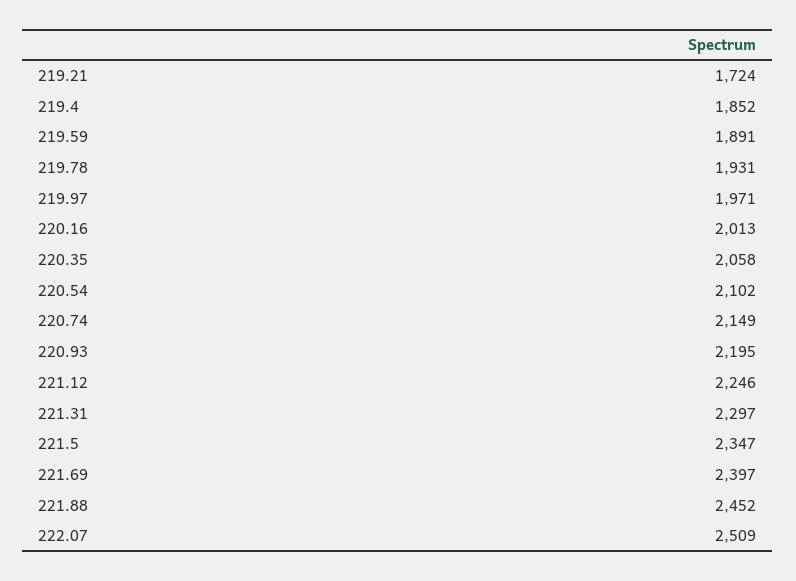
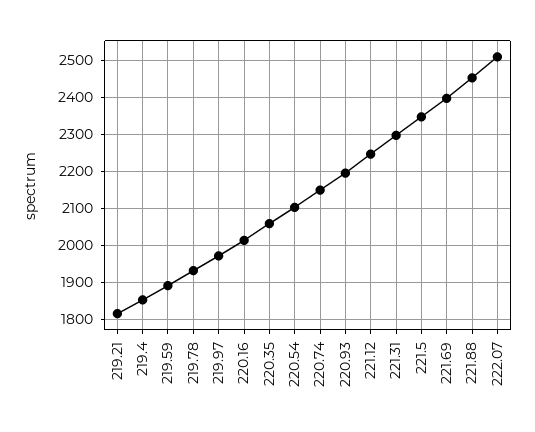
  {
-   "219.21": 1724,
+   "219.21": 1820,
    "219.4": 1852,
    "219.59": 1891,
    "219.78": 1931,
    "219.97": 1971,
    "220.16": 2013,
    "220.35": 2058,
    "220.54": 2102,
    "220.74": 2149,
    "220.93": 2195,
    "221.12": 2246,
    "221.31": 2297,
    "221.5": 2347,
    "221.69": 2397,
    "221.88": 2452,
    "222.07": 2509
  }

